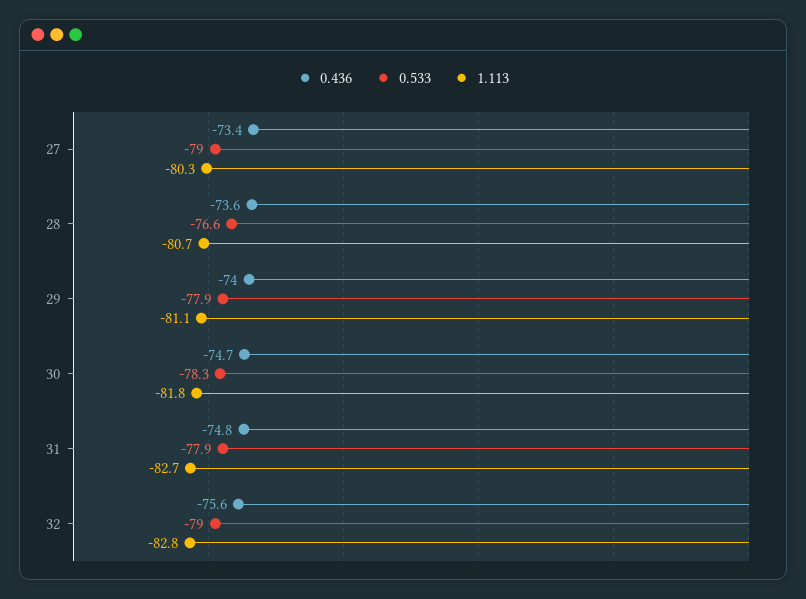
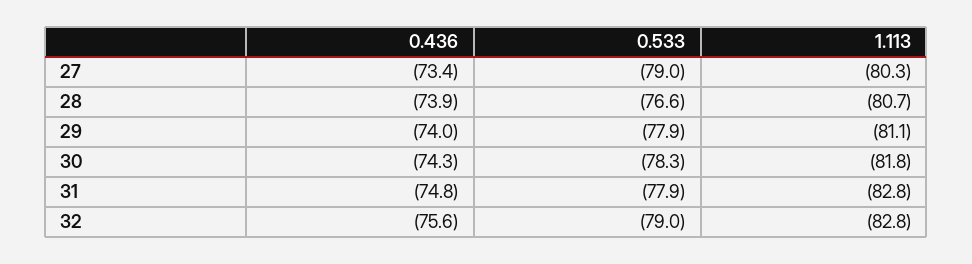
  {
    "0.436": {
      "27": -73.4,
-     "28": -73.6,
+     "28": -73.9,
      "29": -74,
-     "30": -74.7,
+     "30": -74.3,
      "31": -74.8,
      "32": -75.6
    },
    "0.533": {
      "27": -79,
      "28": -76.6,
      "29": -77.9,
      "30": -78.3,
      "31": -77.9,
      "32": -79
    },
    "1.113": {
      "27": -80.3,
      "28": -80.7,
      "29": -81.1,
      "30": -81.8,
-     "31": -82.7,
+     "31": -82.8,
      "32": -82.8
    }
  }

